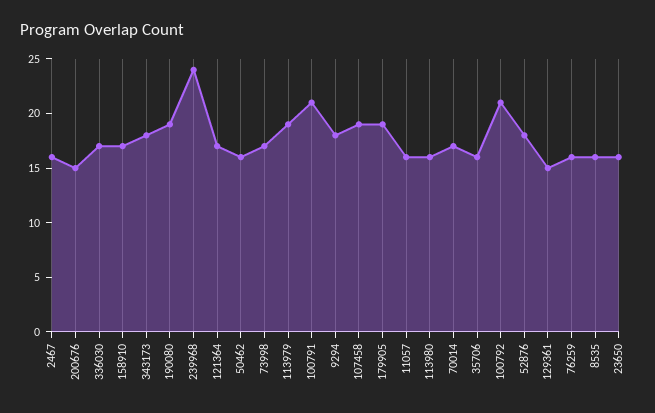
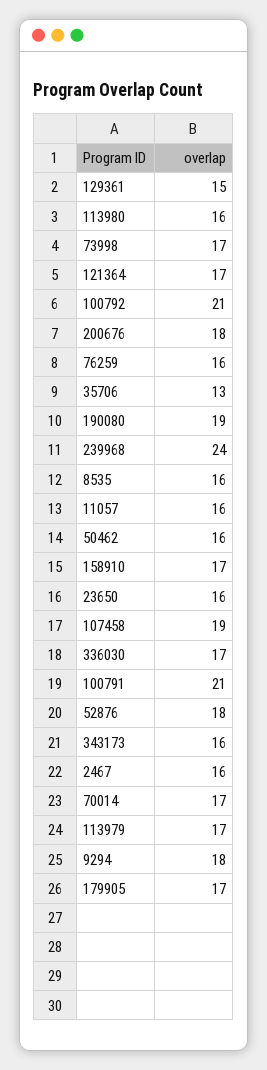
  {
    "2467": 16,
-   "200676": 15,
+   "200676": 18,
    "336030": 17,
    "158910": 17,
-   "343173": 18,
+   "343173": 16,
    "190080": 19,
    "239968": 24,
    "121364": 17,
    "50462": 16,
    "73998": 17,
-   "113979": 19,
+   "113979": 17,
    "100791": 21,
    "9294": 18,
    "107458": 19,
-   "179905": 19,
+   "179905": 17,
    "11057": 16,
    "113980": 16,
    "70014": 17,
-   "35706": 16,
+   "35706": 13,
    "100792": 21,
    "52876": 18,
    "129361": 15,
    "76259": 16,
    "8535": 16,
    "23650": 16
  }

